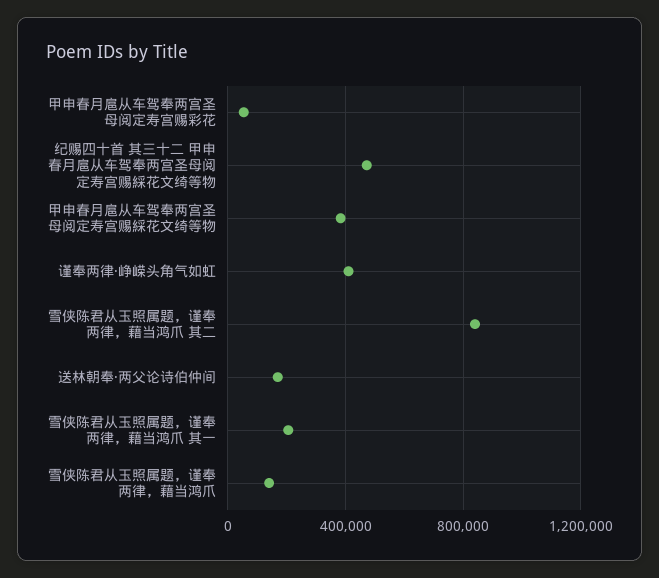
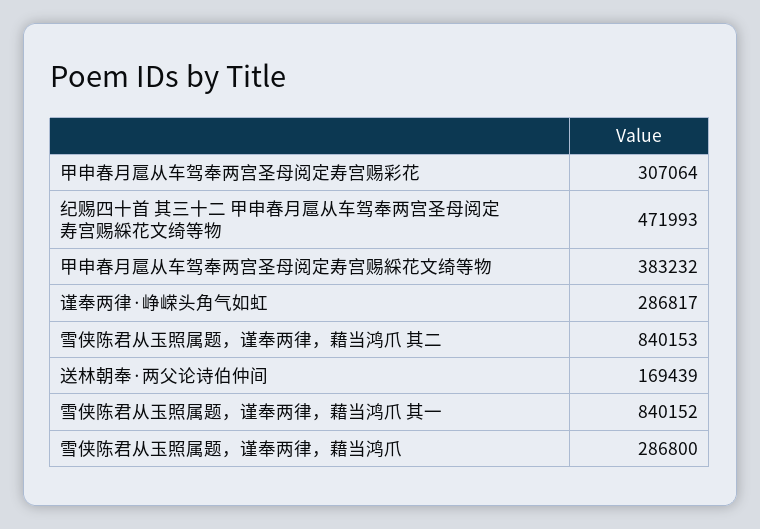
  {
-   "甲申春月扈从车驾奉两宫圣母阅定寿宫赐彩花": 50000,
+   "甲申春月扈从车驾奉两宫圣母阅定寿宫赐彩花": 307064,
    "纪赐四十首 其三十二 甲申春月扈从车驾奉两宫圣母阅定寿宫赐綵花文绮等物": 471993,
    "甲申春月扈从车驾奉两宫圣母阅定寿宫赐綵花文绮等物": 383232,
-   "谨奉两律·峥嵘头角气如虹": 400000,
+   "谨奉两律·峥嵘头角气如虹": 286817,
    "雪侠陈君从玉照属题，谨奉两律，藉当鸿爪 其二": 840153,
    "送林朝奉·两父论诗伯仲间": 169439,
-   "雪侠陈君从玉照属题，谨奉两律，藉当鸿爪 其一": 200000,
+   "雪侠陈君从玉照属题，谨奉两律，藉当鸿爪 其一": 840152,
-   "雪侠陈君从玉照属题，谨奉两律，藉当鸿爪": 150000
+   "雪侠陈君从玉照属题，谨奉两律，藉当鸿爪": 286800
  }

